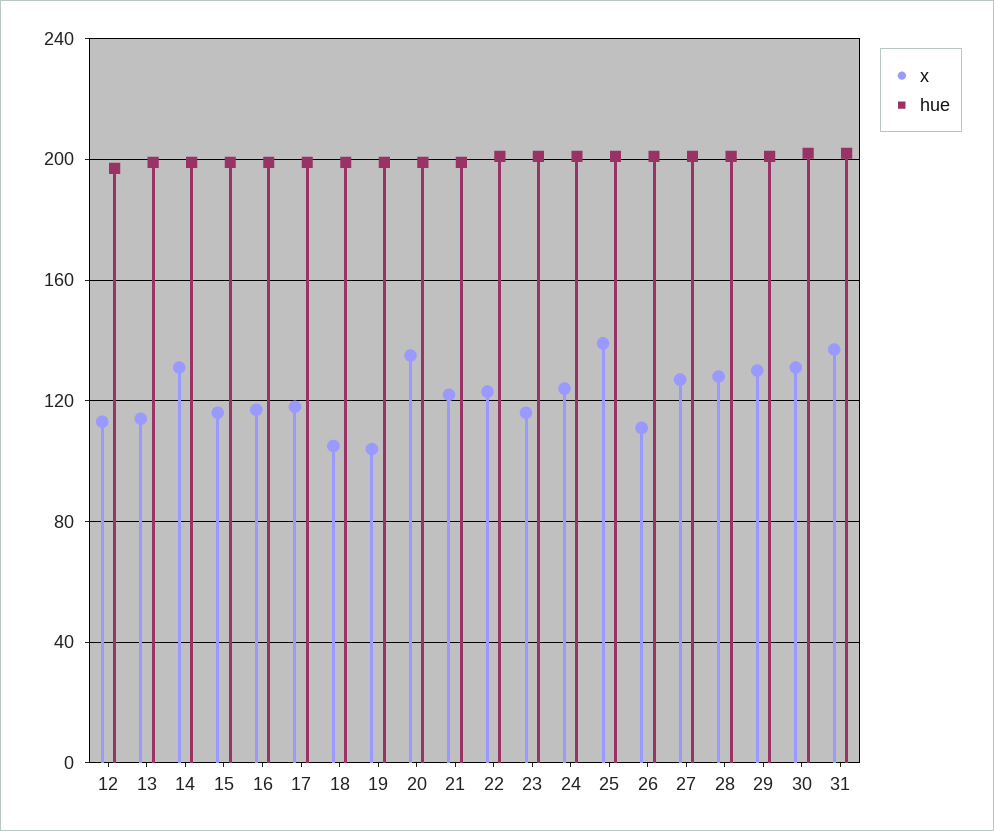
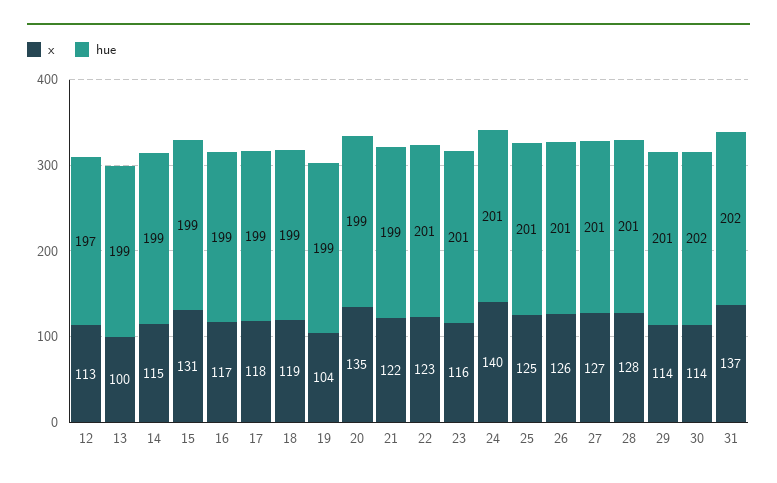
  {
    "x": {
      "12": 113,
-     "13": 115,
+     "13": 100,
-     "14": 130,
+     "14": 115,
-     "15": 115,
+     "15": 131,
      "16": 117,
      "17": 118,
-     "18": 105,
+     "18": 119,
      "19": 104,
      "20": 135,
      "21": 122,
      "22": 123,
      "23": 116,
-     "24": 125,
+     "24": 140,
-     "25": 140,
+     "25": 125,
-     "26": 110,
+     "26": 126,
      "27": 127,
      "28": 128,
-     "29": 130,
+     "29": 114,
-     "30": 130,
+     "30": 114,
      "31": 137
    },
    "hue": {
      "12": 197,
      "13": 199,
      "14": 199,
      "15": 199,
      "16": 199,
      "17": 199,
      "18": 199,
      "19": 199,
      "20": 199,
      "21": 199,
      "22": 201,
      "23": 201,
      "24": 201,
      "25": 201,
      "26": 201,
      "27": 201,
      "28": 201,
      "29": 201,
      "30": 202,
      "31": 202
    }
  }

